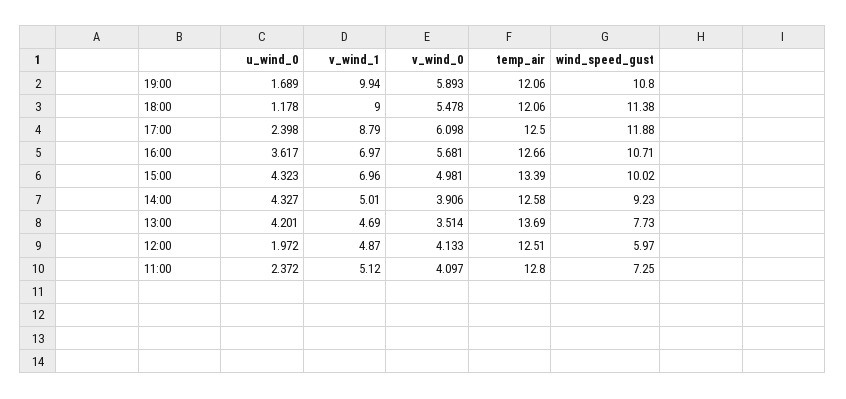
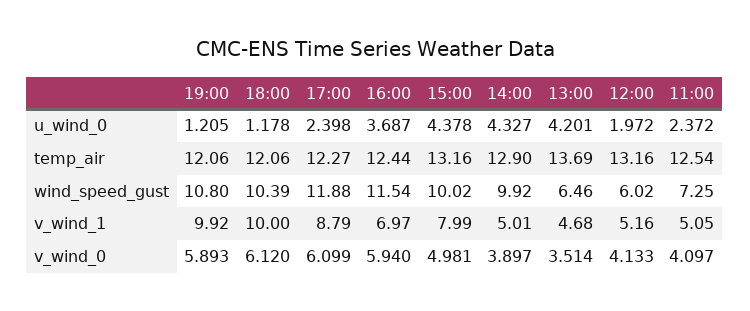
  {
    "u_wind_0": {
-     "19:00": 1.689,
+     "19:00": 1.205,
      "18:00": 1.178,
      "17:00": 2.398,
-     "16:00": 3.617,
+     "16:00": 3.687,
-     "15:00": 4.323,
+     "15:00": 4.378,
      "14:00": 4.327,
      "13:00": 4.201,
      "12:00": 1.972,
      "11:00": 2.372
    },
    "v_wind_1": {
-     "19:00": 9.94,
+     "19:00": 9.92,
-     "18:00": 9,
+     "18:00": 10,
      "17:00": 8.79,
      "16:00": 6.97,
-     "15:00": 6.96,
+     "15:00": 7.99,
      "14:00": 5.01,
-     "13:00": 4.69,
+     "13:00": 4.68,
-     "12:00": 4.87,
+     "12:00": 5.16,
-     "11:00": 5.12
+     "11:00": 5.05
    },
    "v_wind_0": {
      "19:00": 5.893,
-     "18:00": 5.478,
+     "18:00": 6.12,
-     "17:00": 6.098,
+     "17:00": 6.099,
-     "16:00": 5.681,
+     "16:00": 5.94,
      "15:00": 4.981,
-     "14:00": 3.906,
+     "14:00": 3.897,
      "13:00": 3.514,
      "12:00": 4.133,
      "11:00": 4.097
    },
    "temp_air": {
      "19:00": 12.06,
      "18:00": 12.06,
-     "17:00": 12.5,
+     "17:00": 12.27,
-     "16:00": 12.66,
+     "16:00": 12.44,
-     "15:00": 13.39,
+     "15:00": 13.16,
-     "14:00": 12.58,
+     "14:00": 12.9,
      "13:00": 13.69,
-     "12:00": 12.51,
+     "12:00": 13.16,
-     "11:00": 12.8
+     "11:00": 12.54
    },
    "wind_speed_gust": {
      "19:00": 10.8,
-     "18:00": 11.38,
+     "18:00": 10.39,
      "17:00": 11.88,
-     "16:00": 10.71,
+     "16:00": 11.54,
      "15:00": 10.02,
-     "14:00": 9.23,
+     "14:00": 9.92,
-     "13:00": 7.73,
+     "13:00": 6.46,
-     "12:00": 5.97,
+     "12:00": 6.02,
      "11:00": 7.25
    }
  }

